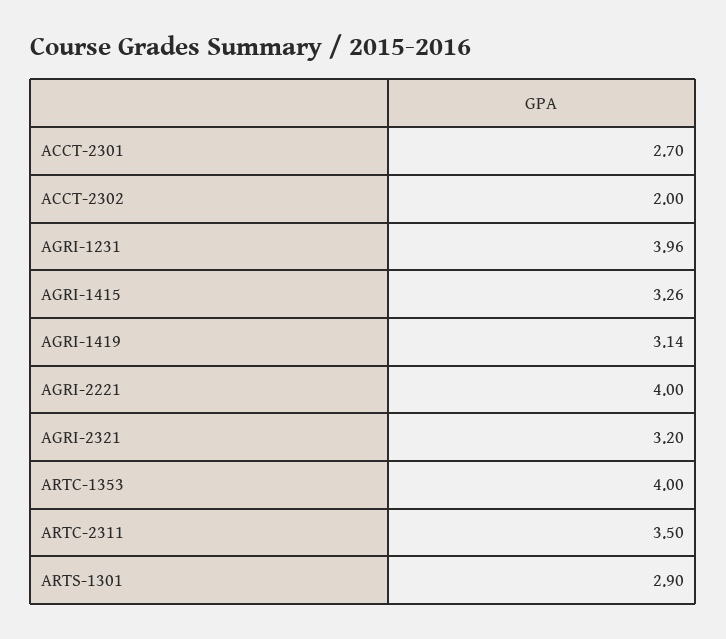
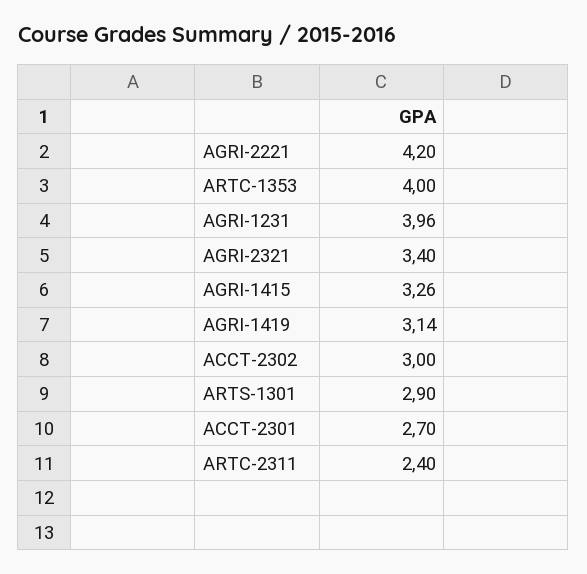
  {
    "ACCT-2301": 2.7,
-   "ACCT-2302": 2,
+   "ACCT-2302": 3,
    "AGRI-1231": 3.96,
    "AGRI-1415": 3.26,
    "AGRI-1419": 3.14,
-   "AGRI-2221": 4,
+   "AGRI-2221": 4.2,
-   "AGRI-2321": 3.2,
+   "AGRI-2321": 3.4,
    "ARTC-1353": 4,
-   "ARTC-2311": 3.5,
+   "ARTC-2311": 2.4,
    "ARTS-1301": 2.9
  }

